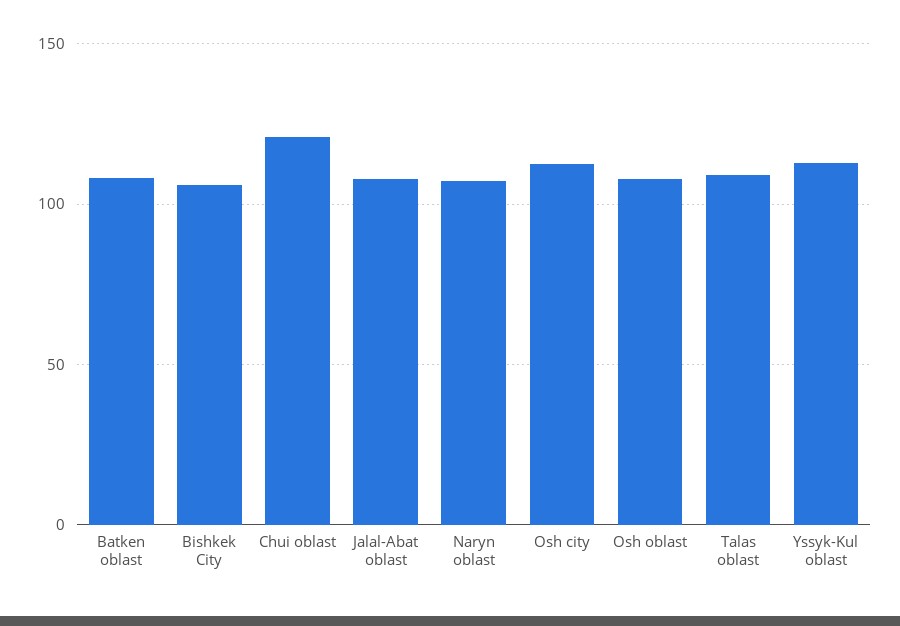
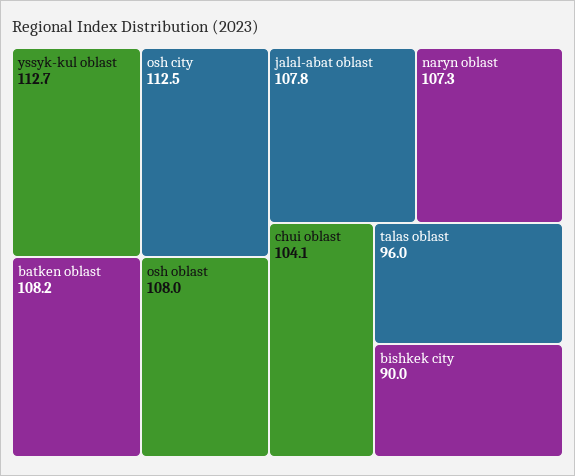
  {
    "Batken oblast": 108.2,
-   "Bishkek City": 105,
+   "Bishkek City": 90,
-   "Chui oblast": 120,
+   "Chui oblast": 104.1,
    "Jalal-Abat oblast": 107.8,
    "Naryn oblast": 107.3,
    "Osh city": 112.5,
    "Osh oblast": 108,
-   "Talas oblast": 110,
+   "Talas oblast": 96,
    "Yssyk-Kul oblast": 112.7
  }

